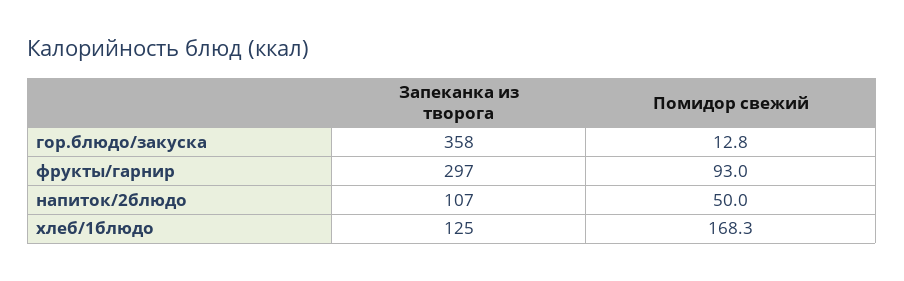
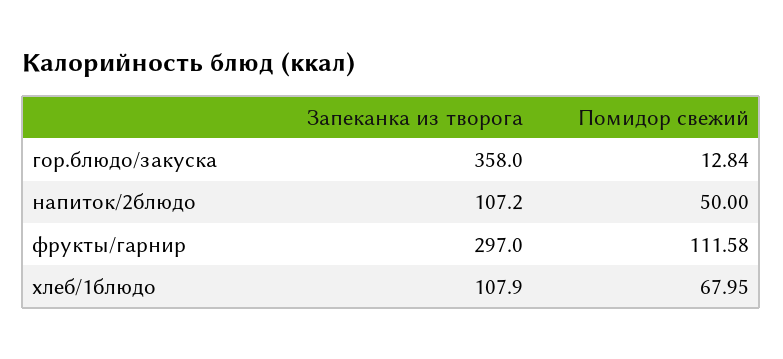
  {
    "Запеканка из творога": {
      "гор.блюдо/закуска": 358,
      "фрукты/гарнир": 297,
      "напиток/2блюдо": 107.2,
-     "хлеб/1блюдо": 125
+     "хлеб/1блюдо": 107.9
    },
    "Помидор свежий": {
      "гор.блюдо/закуска": 12.84,
-     "фрукты/гарнир": 93,
+     "фрукты/гарнир": 111.58,
      "напиток/2блюдо": 50,
-     "хлеб/1блюдо": 168.3
+     "хлеб/1блюдо": 67.95
    }
  }

